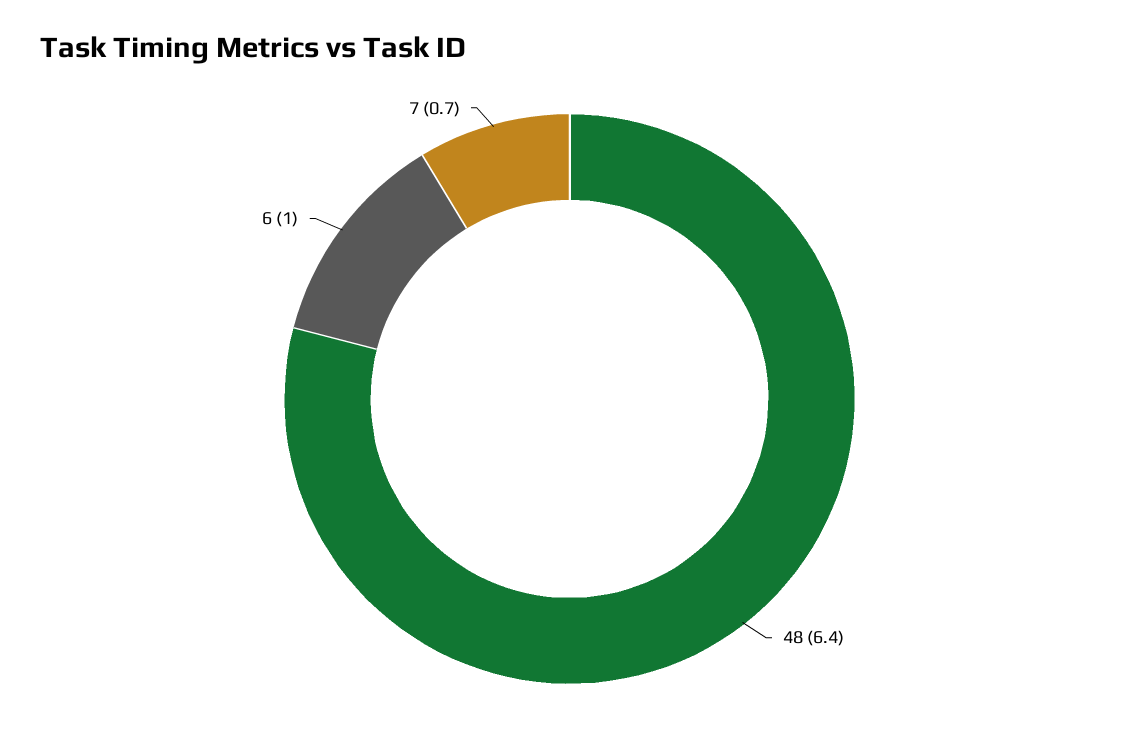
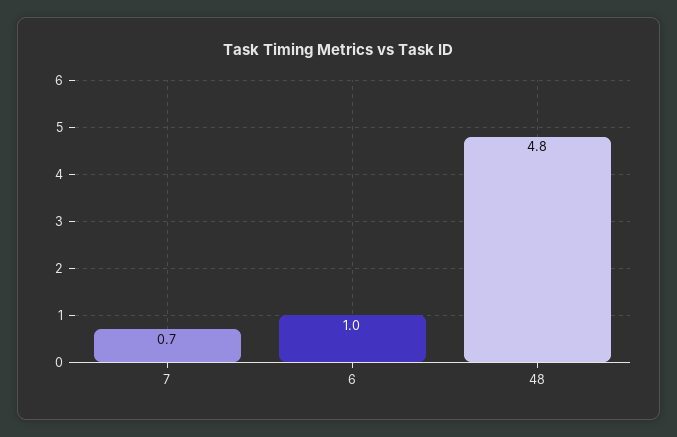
  {
-   "48": 6.4,
+   "48": 4.8,
    "6": 1,
    "7": 0.7
  }

